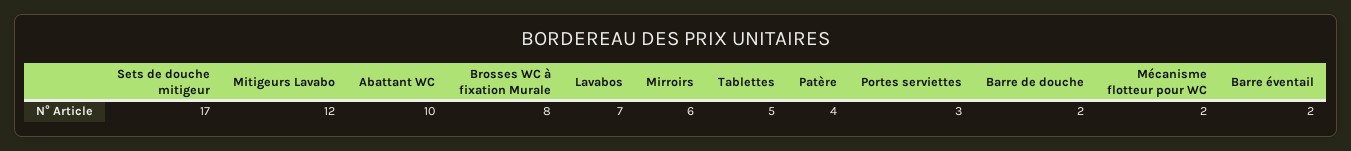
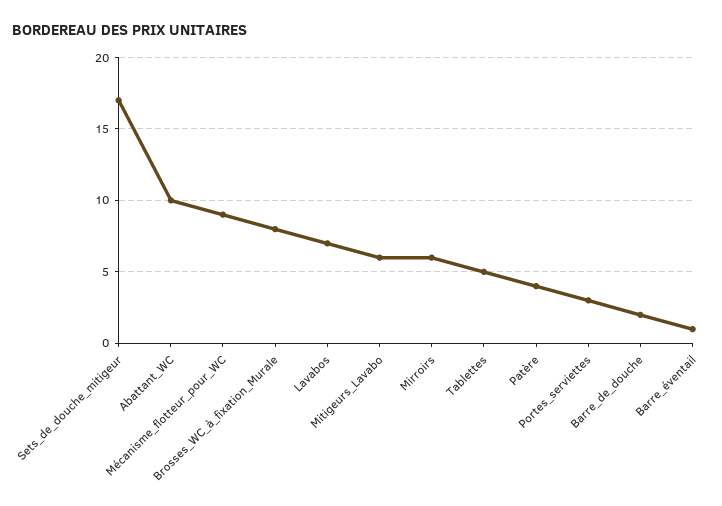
  {
    "Sets de douche mitigeur": 17,
-   "Mitigeurs Lavabo": 12,
+   "Mitigeurs Lavabo": 6,
    "Abattant WC": 10,
    "Brosses WC à fixation Murale": 8,
    "Lavabos": 7,
    "Mirroirs": 6,
    "Tablettes": 5,
    "Patère": 4,
    "Portes serviettes": 3,
    "Barre de douche": 2,
-   "Mécanisme flotteur pour WC": 2,
+   "Mécanisme flotteur pour WC": 9,
-   "Barre éventail": 2
+   "Barre éventail": 1
  }

